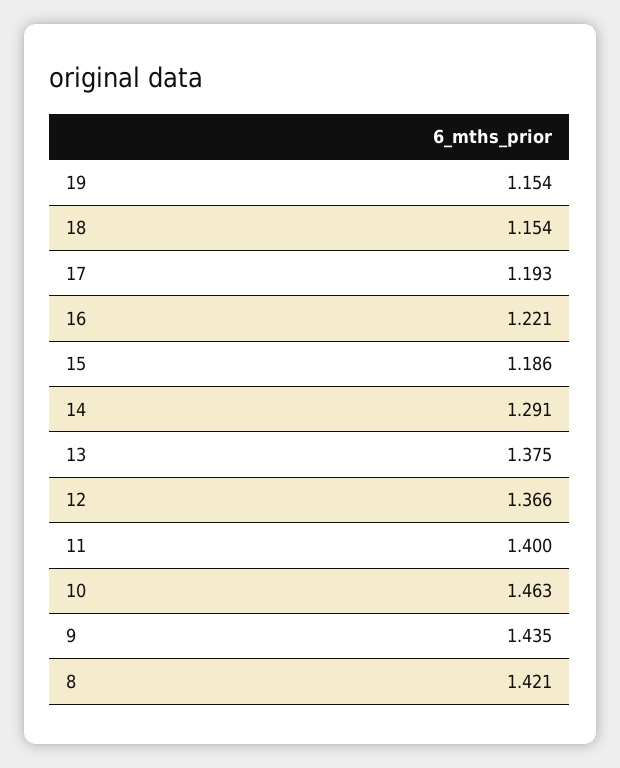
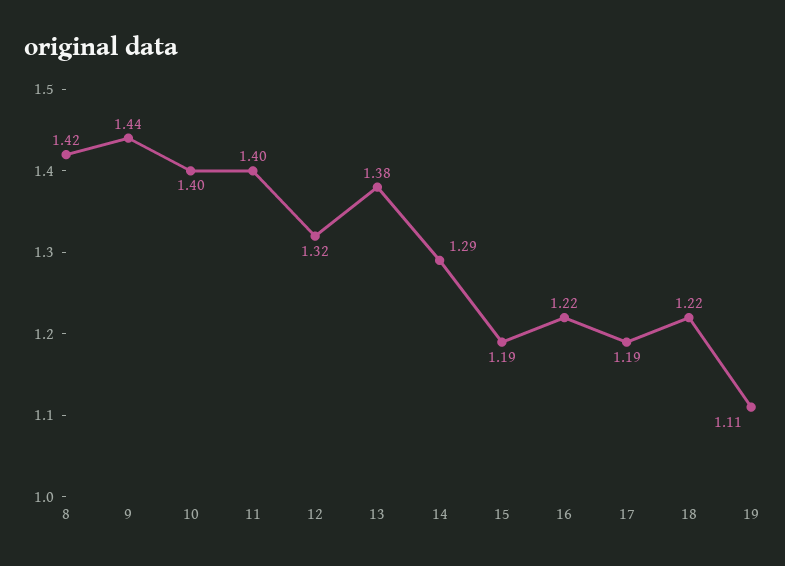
  {
-   "19": 1.154,
+   "19": 1.11,
-   "18": 1.154,
+   "18": 1.22,
    "17": 1.193,
    "16": 1.221,
    "15": 1.186,
    "14": 1.291,
    "13": 1.375,
-   "12": 1.366,
+   "12": 1.32,
    "11": 1.4,
-   "10": 1.463,
+   "10": 1.4,
    "9": 1.435,
    "8": 1.421
  }

